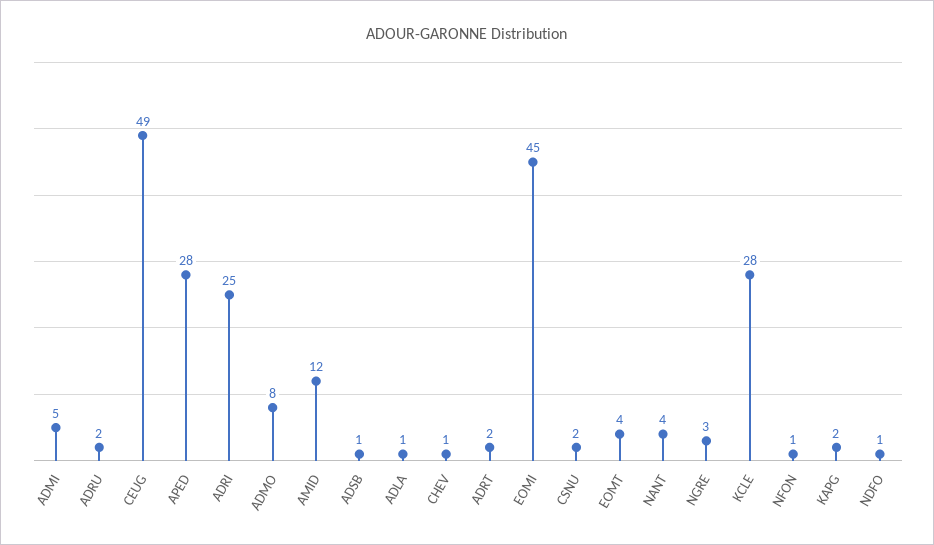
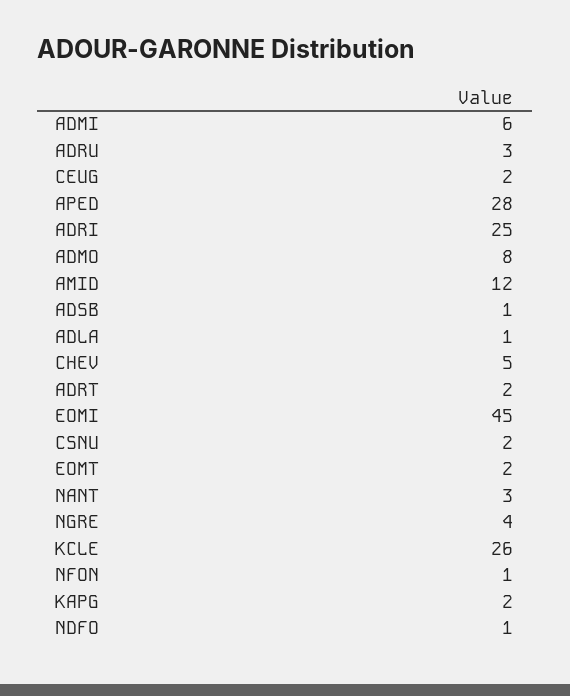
  {
-   "ADMI": 5,
+   "ADMI": 6,
-   "ADRU": 2,
+   "ADRU": 3,
-   "CEUG": 49,
+   "CEUG": 2,
    "APED": 28,
    "ADRI": 25,
    "ADMO": 8,
    "AMID": 12,
    "ADSB": 1,
    "ADLA": 1,
-   "CHEV": 1,
+   "CHEV": 5,
    "ADRT": 2,
    "EOMI": 45,
    "CSNU": 2,
-   "EOMT": 4,
+   "EOMT": 2,
-   "NANT": 4,
+   "NANT": 3,
-   "NGRE": 3,
+   "NGRE": 4,
-   "KCLE": 28,
+   "KCLE": 26,
    "NFON": 1,
    "KAPG": 2,
    "NDFO": 1
  }

